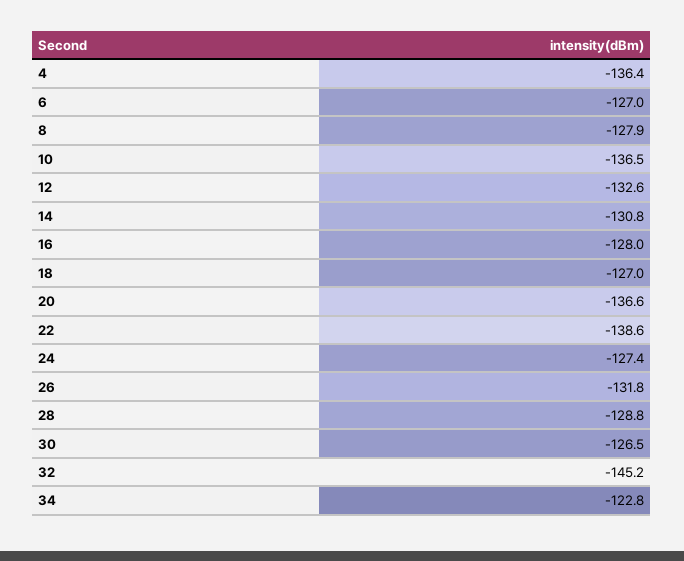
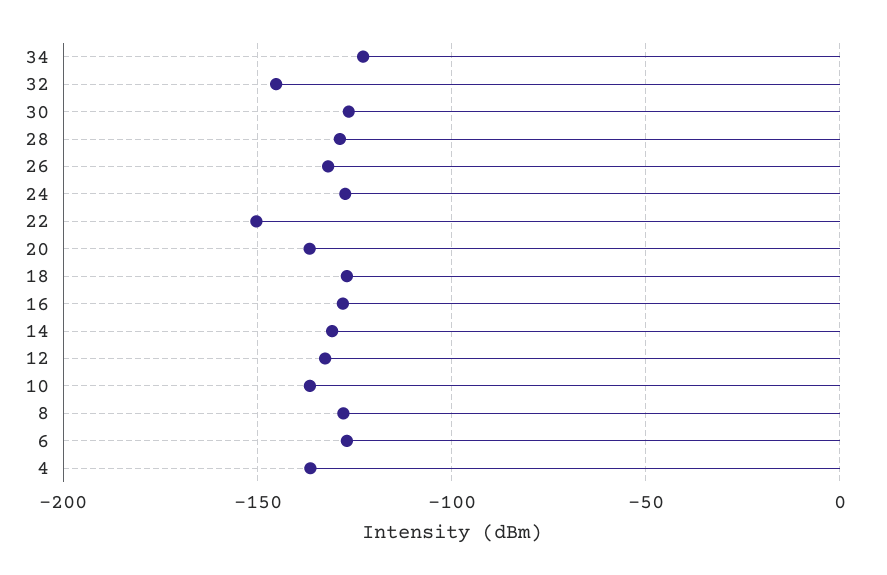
  {
    "4": -136.4,
    "6": -127,
    "8": -127.9,
    "10": -136.5,
    "12": -132.6,
    "14": -130.8,
    "16": -128,
    "18": -127,
    "20": -136.6,
-   "22": -138.6,
+   "22": -150,
    "24": -127.4,
    "26": -131.8,
    "28": -128.8,
    "30": -126.5,
    "32": -145.2,
    "34": -122.8
  }

